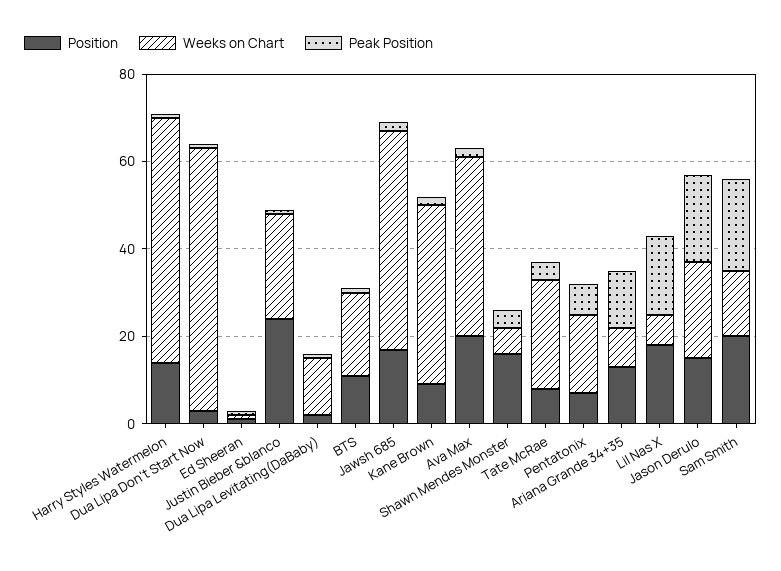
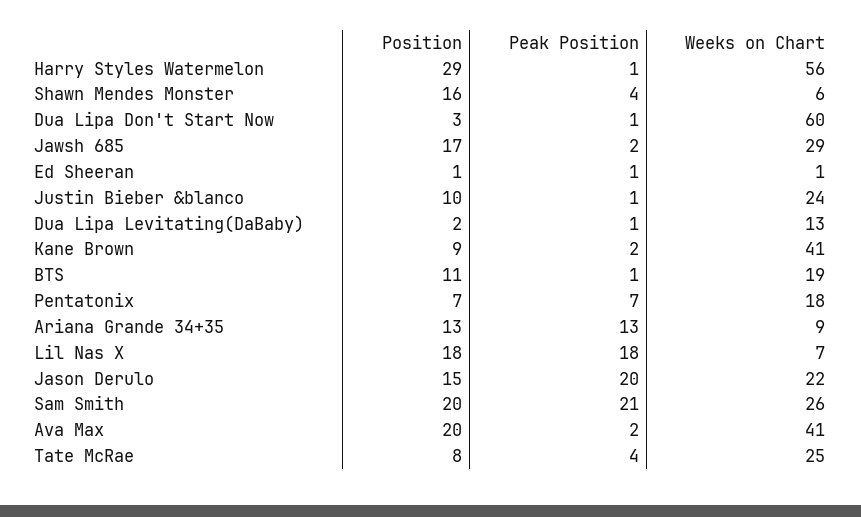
  {
    "Position": {
-     "Harry Styles Watermelon": 15,
+     "Harry Styles Watermelon": 29,
      "Dua Lipa Don't Start Now": 3,
      "Ed Sheeran": 1,
-     "Justin Bieber &blanco": 25,
+     "Justin Bieber &blanco": 10,
      "Dua Lipa Levitating(DaBaby)": 2,
      "BTS": 11,
      "Jawsh 685": 17,
      "Kane Brown": 9,
      "Ava Max": 20,
      "Shawn Mendes Monster": 16,
      "Tate McRae": 8,
      "Pentatonix": 7,
      "Ariana Grande 34+35": 13,
      "Lil Nas X": 18,
      "Jason Derulo": 15,
      "Sam Smith": 20
    },
    "Weeks on Chart": {
      "Harry Styles Watermelon": 56,
      "Dua Lipa Don't Start Now": 60,
      "Ed Sheeran": 1,
      "Justin Bieber &blanco": 24,
      "Dua Lipa Levitating(DaBaby)": 13,
      "BTS": 19,
-     "Jawsh 685": 50,
+     "Jawsh 685": 29,
      "Kane Brown": 41,
      "Ava Max": 41,
      "Shawn Mendes Monster": 6,
      "Tate McRae": 25,
      "Pentatonix": 18,
      "Ariana Grande 34+35": 9,
      "Lil Nas X": 7,
      "Jason Derulo": 22,
-     "Sam Smith": 15
+     "Sam Smith": 26
    },
    "Peak Position": {
      "Harry Styles Watermelon": 1,
      "Dua Lipa Don't Start Now": 1,
      "Ed Sheeran": 1,
      "Justin Bieber &blanco": 1,
      "Dua Lipa Levitating(DaBaby)": 1,
      "BTS": 1,
      "Jawsh 685": 2,
      "Kane Brown": 2,
      "Ava Max": 2,
      "Shawn Mendes Monster": 4,
      "Tate McRae": 4,
      "Pentatonix": 7,
      "Ariana Grande 34+35": 13,
      "Lil Nas X": 18,
      "Jason Derulo": 20,
      "Sam Smith": 21
    }
  }

